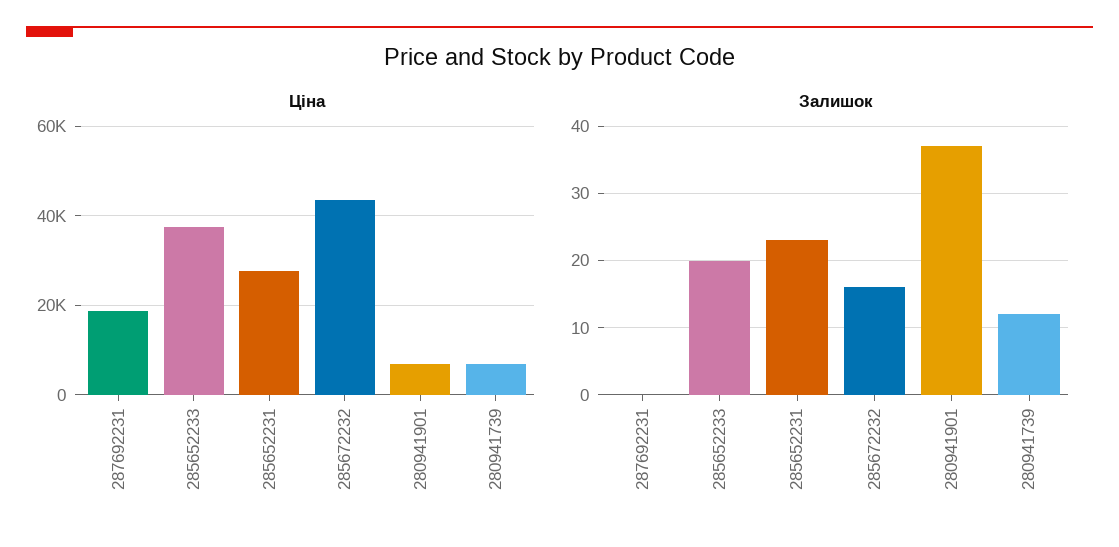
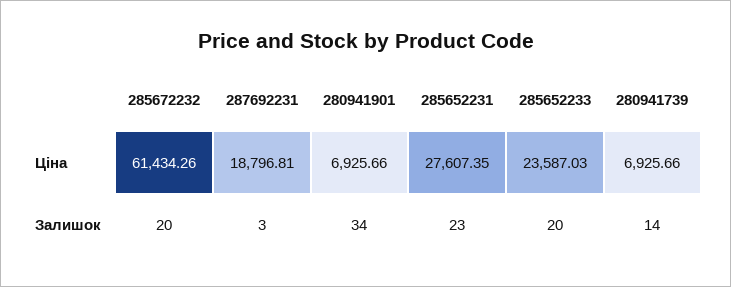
  {
    "Ціна": {
      "287692231": 18796.81,
-     "285652233": 38000,
+     "285652233": 23587.03,
      "285652231": 27607.35,
-     "285672232": 44000,
+     "285672232": 61434.26,
      "280941901": 6925.66,
      "280941739": 6925.66
    },
    "Залишок": {
-     "287692231": 0,
+     "287692231": 3,
      "285652233": 20,
      "285652231": 23,
-     "285672232": 16,
+     "285672232": 20,
-     "280941901": 37,
+     "280941901": 34,
-     "280941739": 12
+     "280941739": 14
    }
  }

